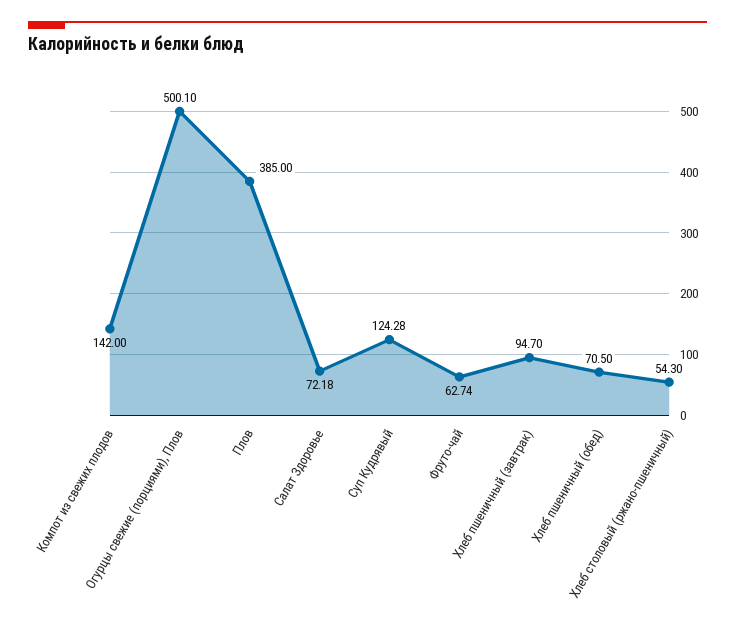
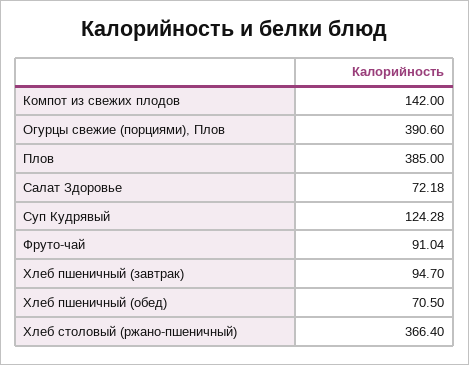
  {
    "Компот из свежих плодов": 142,
-   "Огурцы свежие (порциями), Плов": 500.1,
+   "Огурцы свежие (порциями), Плов": 390.6,
    "Плов": 385,
    "Салат Здоровье": 72.18,
    "Суп Кудрявый": 124.28,
-   "Фруто-чай": 62.74,
+   "Фруто-чай": 91.04,
    "Хлеб пшеничный (завтрак)": 94.7,
    "Хлеб пшеничный (обед)": 70.5,
-   "Хлеб столовый (ржано-пшеничный)": 54.3
+   "Хлеб столовый (ржано-пшеничный)": 366.4
  }

